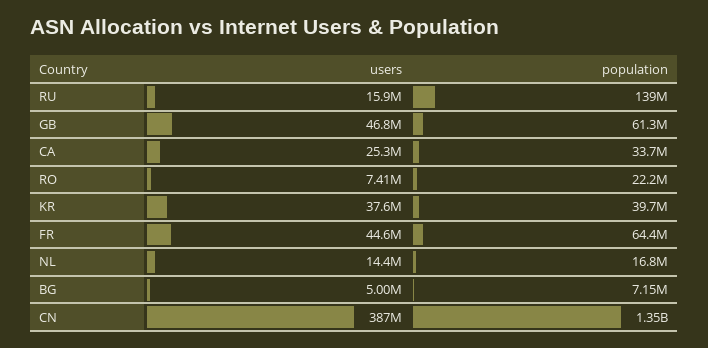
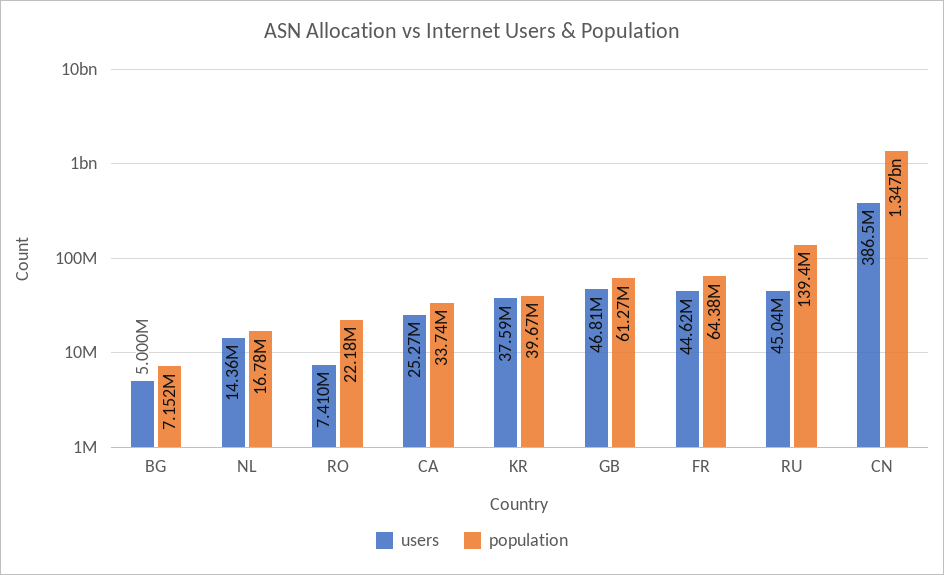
  {
    "users": {
-     "RU": 15900000,
+     "RU": 45040000,
      "GB": 46810000,
      "CA": 25270000,
      "RO": 7410000,
      "KR": 37590000,
      "FR": 44620000,
      "NL": 14360000,
      "BG": 5000000,
      "CN": 386500000
    },
    "population": {
      "RU": 139400000,
      "GB": 61270000,
      "CA": 33740000,
      "RO": 22180000,
      "KR": 39670000,
      "FR": 64380000,
      "NL": 16780000,
      "BG": 7152000,
      "CN": 1347000000
    }
  }

